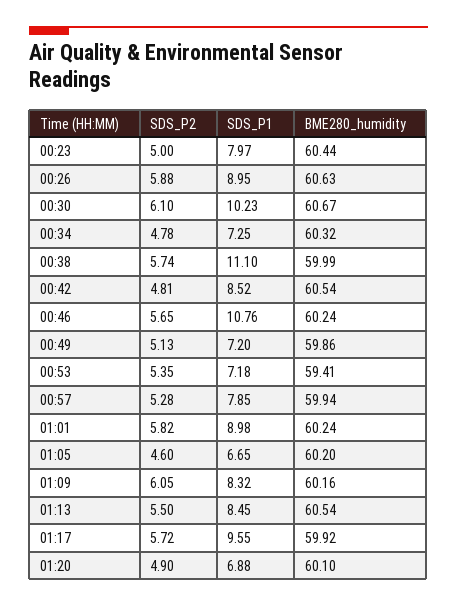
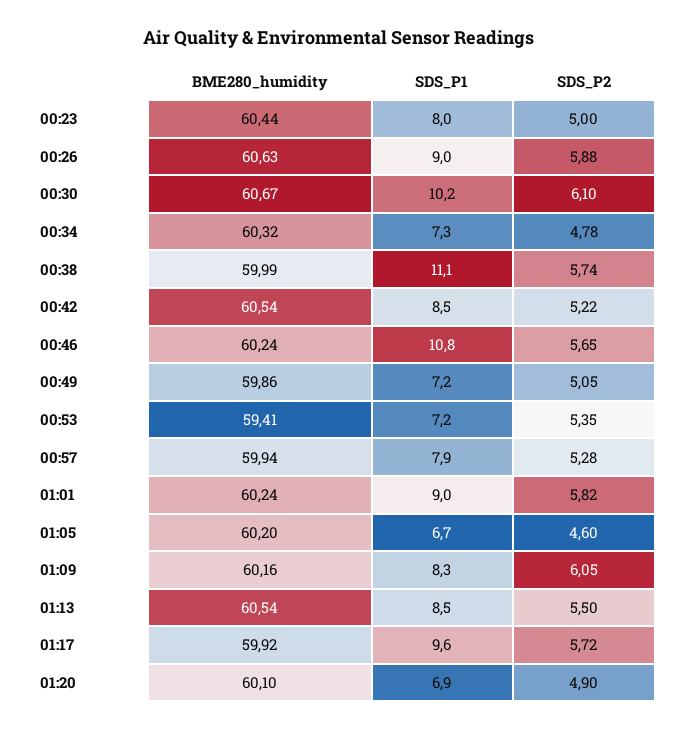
  {
    "SDS_P2": {
      "00:23": 5,
      "00:26": 5.88,
      "00:30": 6.1,
      "00:34": 4.78,
      "00:38": 5.74,
-     "00:42": 4.81,
+     "00:42": 5.22,
      "00:46": 5.65,
-     "00:49": 5.13,
+     "00:49": 5.05,
      "00:53": 5.35,
      "00:57": 5.28,
      "01:01": 5.82,
      "01:05": 4.6,
      "01:09": 6.05,
      "01:13": 5.5,
      "01:17": 5.72,
      "01:20": 4.9
    },
    "SDS_P1": {
      "00:23": 7.97,
      "00:26": 8.95,
      "00:30": 10.23,
      "00:34": 7.25,
      "00:38": 11.1,
      "00:42": 8.52,
      "00:46": 10.76,
      "00:49": 7.2,
      "00:53": 7.18,
      "00:57": 7.85,
      "01:01": 8.98,
      "01:05": 6.65,
      "01:09": 8.32,
      "01:13": 8.45,
      "01:17": 9.55,
      "01:20": 6.88
    },
    "BME280_humidity": {
      "00:23": 60.44,
      "00:26": 60.63,
      "00:30": 60.67,
      "00:34": 60.32,
      "00:38": 59.99,
      "00:42": 60.54,
      "00:46": 60.24,
      "00:49": 59.86,
      "00:53": 59.41,
      "00:57": 59.94,
      "01:01": 60.24,
      "01:05": 60.2,
      "01:09": 60.16,
      "01:13": 60.54,
      "01:17": 59.92,
      "01:20": 60.1
    }
  }

